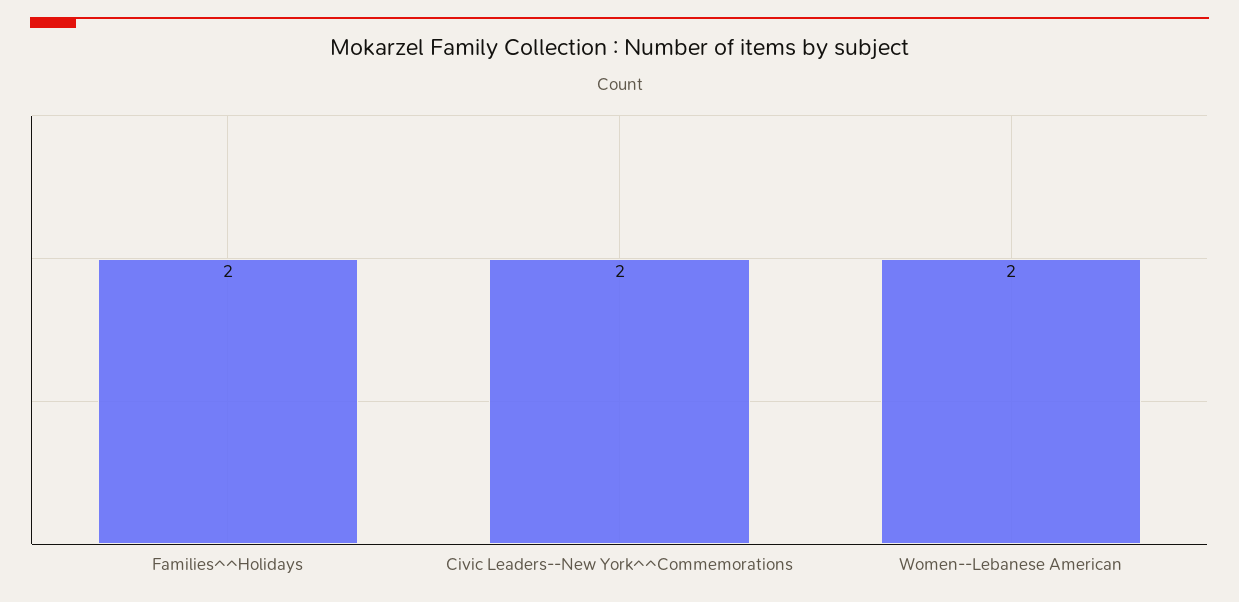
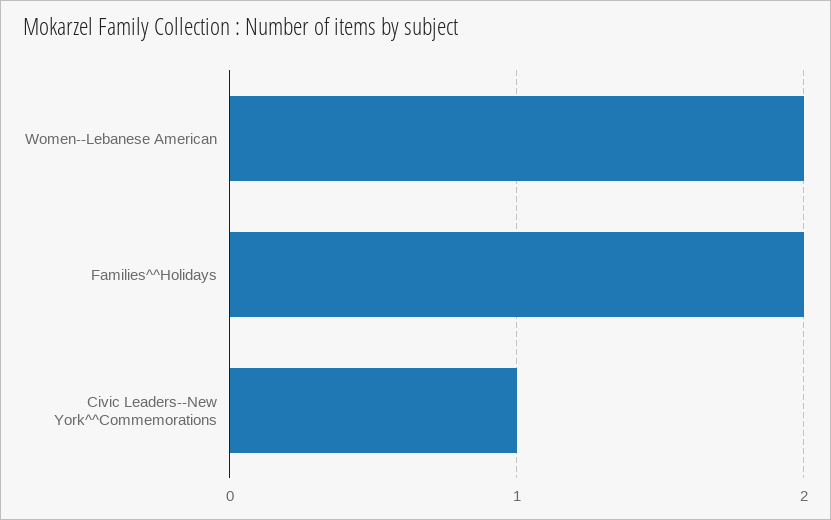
  {
    "Families^^Holidays": 2,
-   "Civic Leaders--New York^^Commemorations": 2,
+   "Civic Leaders--New York^^Commemorations": 1,
    "Women--Lebanese American": 2
  }

